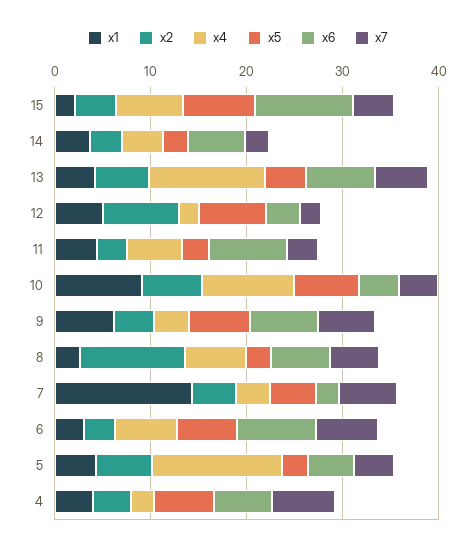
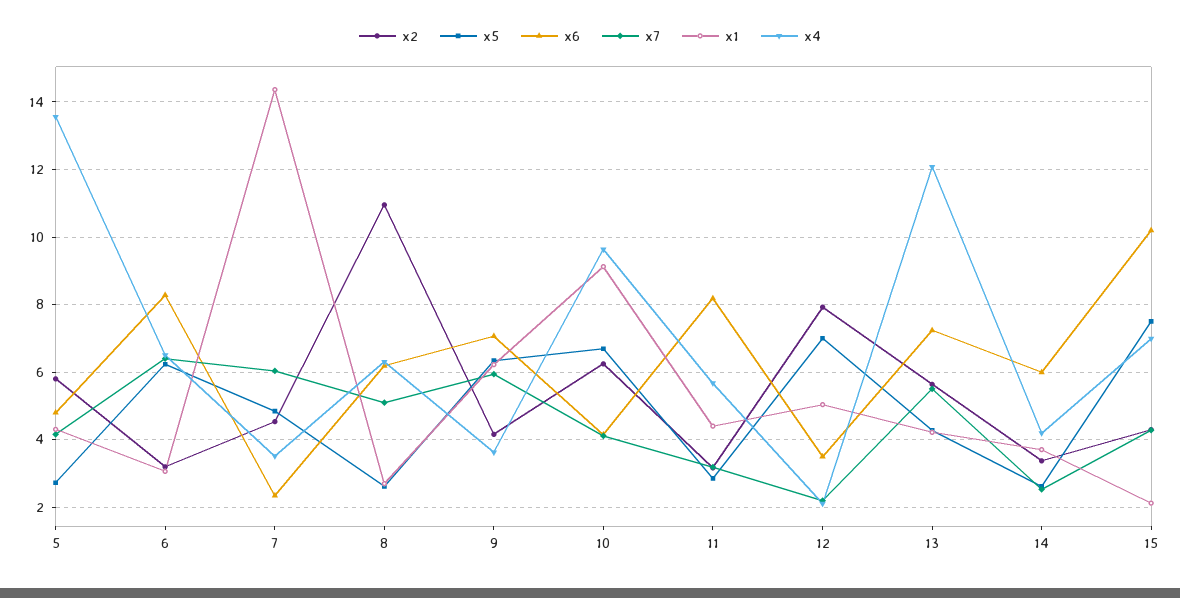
  {
    "x1": {
      "15": 2.2,
      "14": 3.8,
      "13": 4.2,
      "12": 5,
      "11": 4.4,
      "10": 9.2,
      "9": 6.2,
      "8": 2.6,
      "7": 14.4,
      "6": 3,
-     "5": 4.4,
+     "5": 4.4
-     "4": 4
    },
    "x2": {
      "15": 4.2,
      "14": 3.4,
      "13": 5.6,
      "12": 8,
      "11": 3.2,
      "10": 6.2,
      "9": 4.2,
      "8": 11,
      "7": 4.6,
      "6": 3.2,
-     "5": 5.8,
+     "5": 5.8
-     "4": 4
    },
    "x4": {
      "15": 7,
      "14": 4.2,
      "13": 12,
      "12": 2.2,
      "11": 5.6,
      "10": 9.6,
      "9": 3.6,
      "8": 6.4,
      "7": 3.6,
      "6": 6.6,
-     "5": 13.6,
+     "5": 13.6
-     "4": 2
    },
    "x5": {
      "15": 7.6,
      "14": 2.6,
      "13": 4.2,
      "12": 7,
      "11": 2.8,
      "10": 6.6,
      "9": 6.4,
      "8": 2.6,
      "7": 4.8,
      "6": 6.2,
-     "5": 2.8,
+     "5": 2.8
-     "4": 6
    },
    "x6": {
      "15": 10.2,
      "14": 6,
      "13": 7.2,
      "12": 3.4,
      "11": 8.2,
      "10": 4.2,
      "9": 7,
      "8": 6.2,
      "7": 2.4,
      "6": 8.2,
-     "5": 4.8,
+     "5": 4.8
-     "4": 6
    },
    "x7": {
      "15": 4.2,
      "14": 2.6,
      "13": 5.6,
      "12": 2.2,
      "11": 3.2,
      "10": 4.2,
      "9": 6,
      "8": 5,
      "7": 6,
      "6": 6.4,
-     "5": 4.2,
+     "5": 4.2
-     "4": 6
    }
  }

